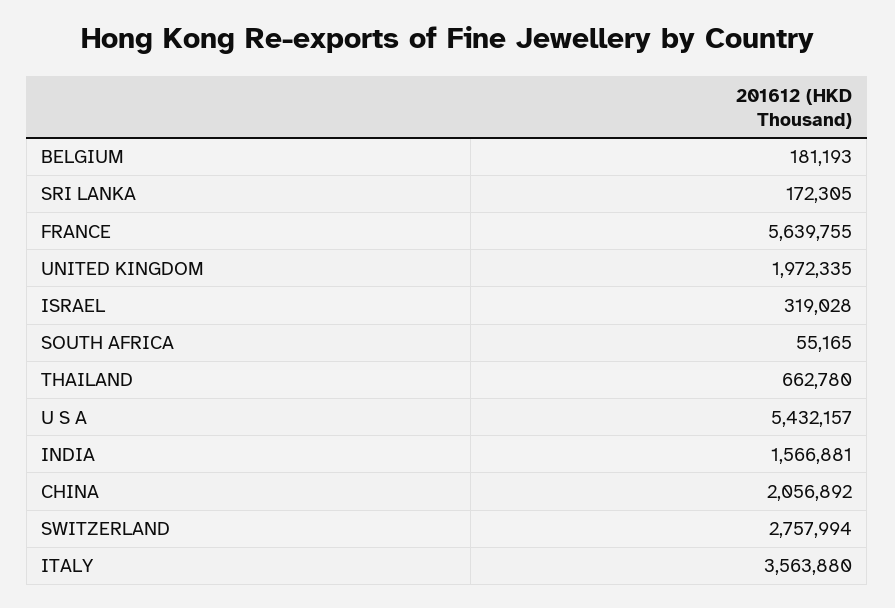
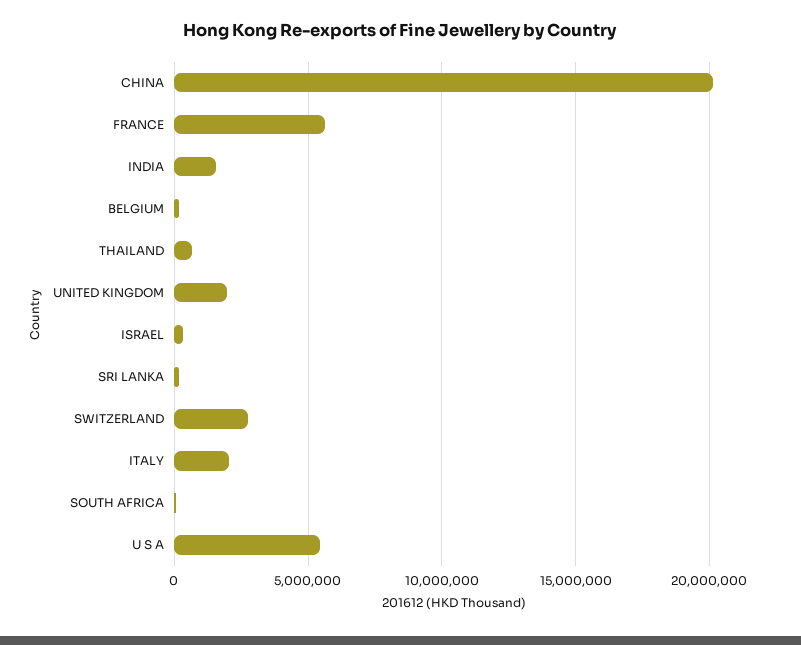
  {
    "BELGIUM": 181193,
    "SRI LANKA": 172305,
    "FRANCE": 5639755,
    "UNITED KINGDOM": 1972335,
    "ISRAEL": 319028,
    "SOUTH AFRICA": 55165,
    "THAILAND": 662780,
    "U S A": 5432157,
    "INDIA": 1566881,
-   "CHINA": 2056892,
+   "CHINA": 20000000,
    "SWITZERLAND": 2757994,
-   "ITALY": 3563880
+   "ITALY": 2000000
  }

